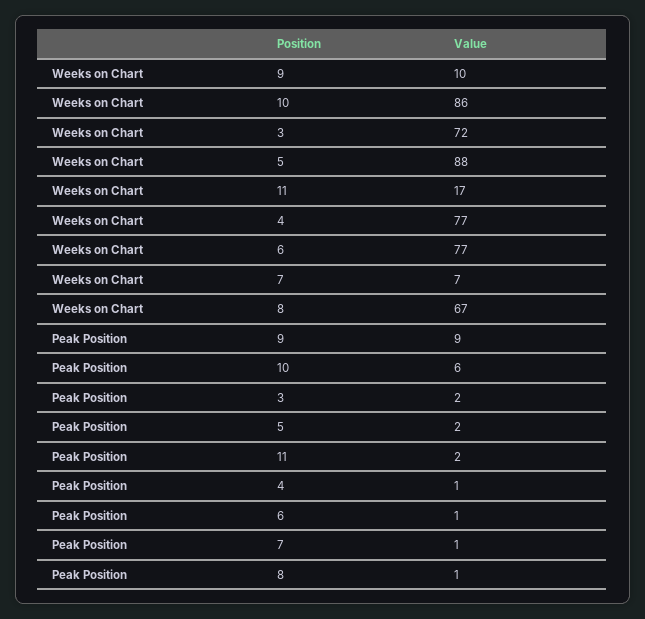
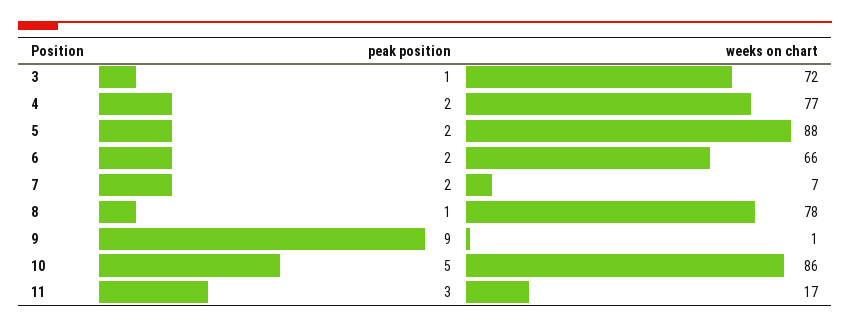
  {
    "Weeks on Chart": {
-     "9": 10,
+     "9": 1,
      "10": 86,
      "3": 72,
      "5": 88,
      "11": 17,
      "4": 77,
-     "6": 77,
+     "6": 66,
      "7": 7,
-     "8": 67
+     "8": 78
    },
    "Peak Position": {
      "9": 9,
-     "10": 6,
+     "10": 5,
-     "3": 2,
+     "3": 1,
      "5": 2,
-     "11": 2,
+     "11": 3,
-     "4": 1,
+     "4": 2,
-     "6": 1,
+     "6": 2,
-     "7": 1,
+     "7": 2,
      "8": 1
    }
  }

